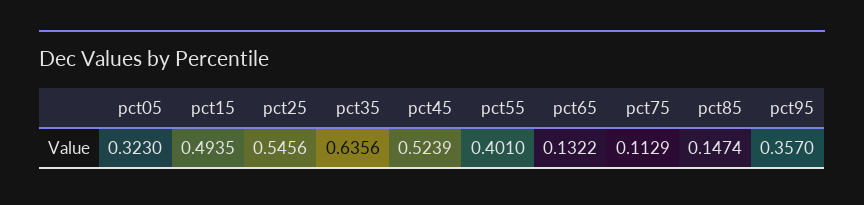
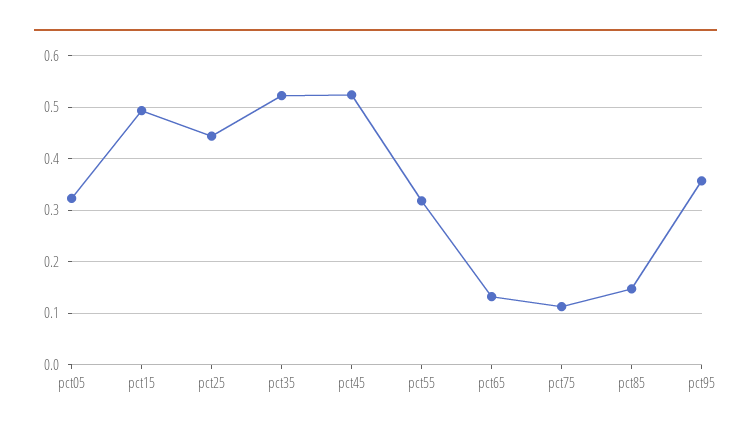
  {
    "pct05": 0.323,
    "pct15": 0.4935,
-   "pct25": 0.5456,
+   "pct25": 0.44,
-   "pct35": 0.6356,
+   "pct35": 0.52,
    "pct45": 0.5239,
-   "pct55": 0.401,
+   "pct55": 0.32,
    "pct65": 0.1322,
    "pct75": 0.1129,
    "pct85": 0.1474,
    "pct95": 0.357
  }

